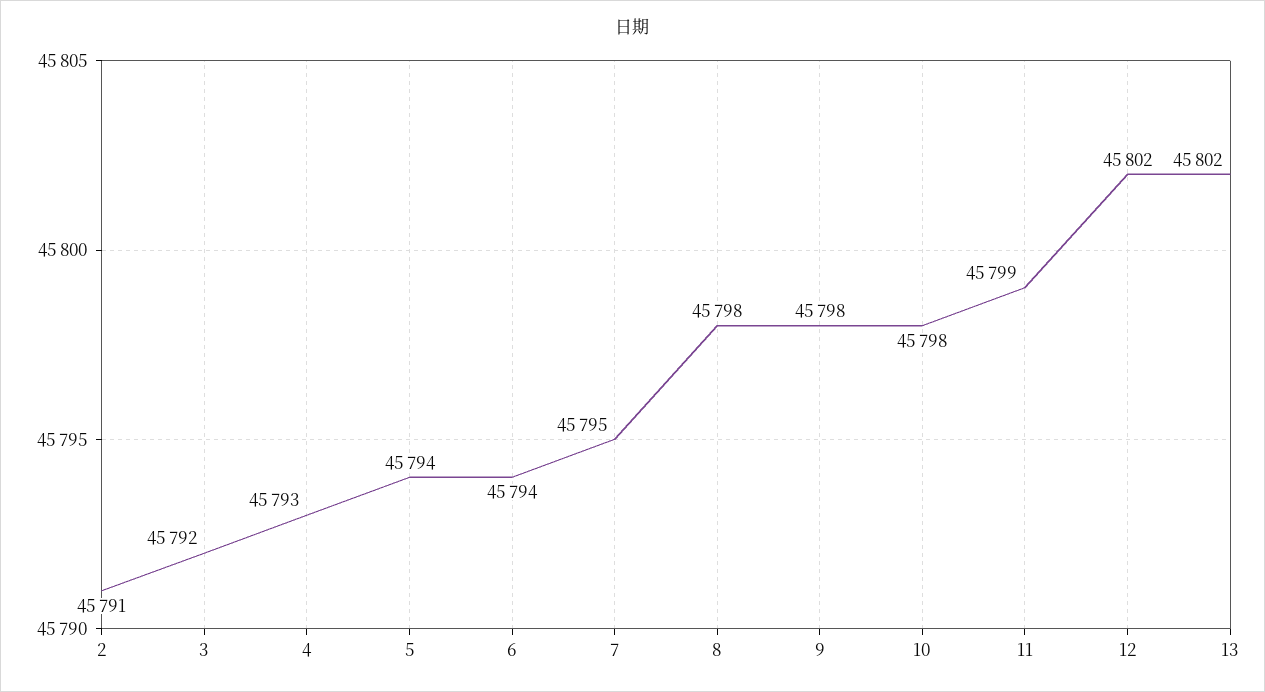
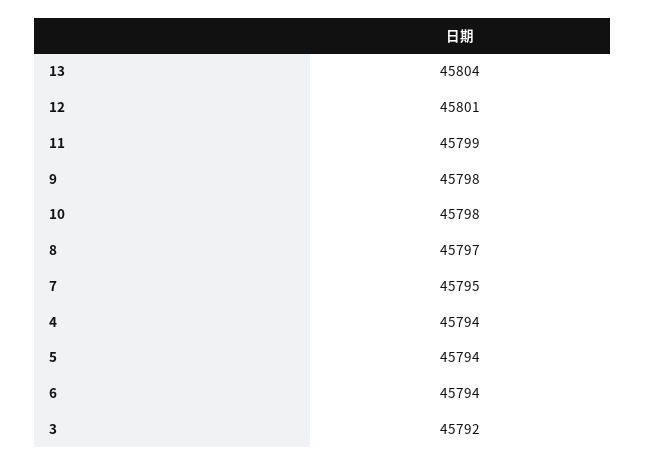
  {
-   "2": 45791,
    "3": 45792,
-   "4": 45793,
+   "4": 45794,
    "5": 45794,
    "6": 45794,
    "7": 45795,
-   "8": 45798,
+   "8": 45797,
    "9": 45798,
    "10": 45798,
    "11": 45799,
-   "12": 45802,
+   "12": 45801,
-   "13": 45802
+   "13": 45804
  }

